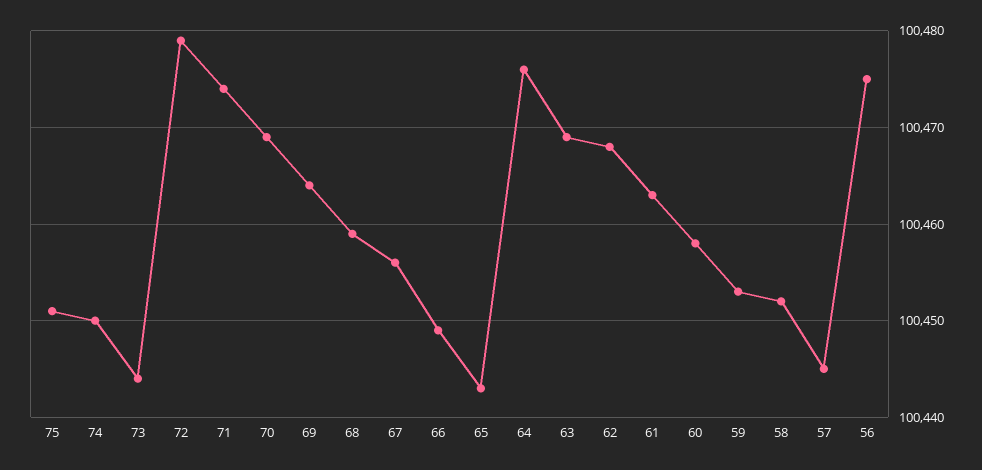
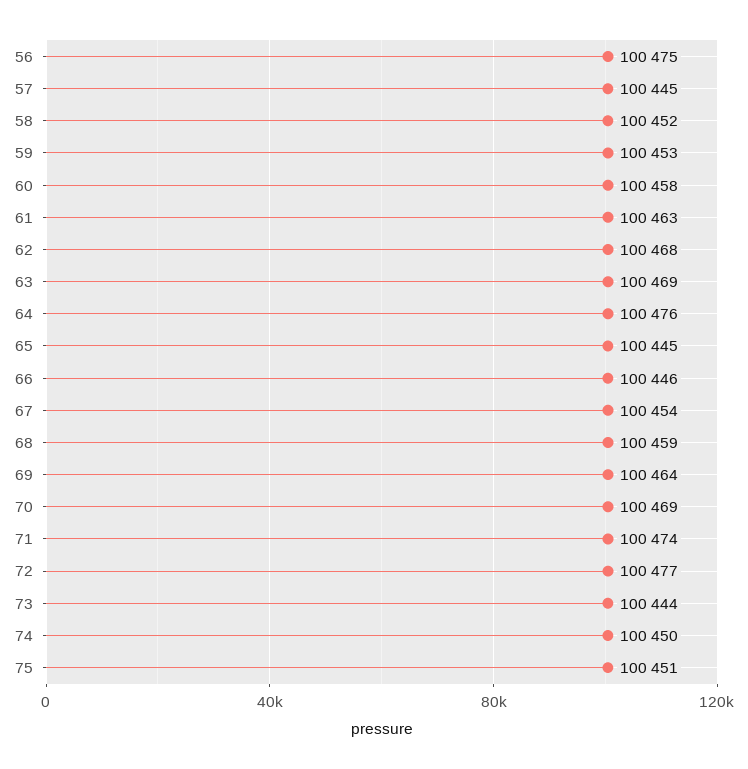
  {
    "75": 100451,
    "74": 100450,
    "73": 100444,
-   "72": 100479,
+   "72": 100477,
    "71": 100474,
    "70": 100469,
    "69": 100464,
    "68": 100459,
-   "67": 100456,
+   "67": 100454,
-   "66": 100449,
+   "66": 100446,
-   "65": 100443,
+   "65": 100445,
    "64": 100476,
    "63": 100469,
    "62": 100468,
    "61": 100463,
    "60": 100458,
    "59": 100453,
    "58": 100452,
    "57": 100445,
    "56": 100475
  }

